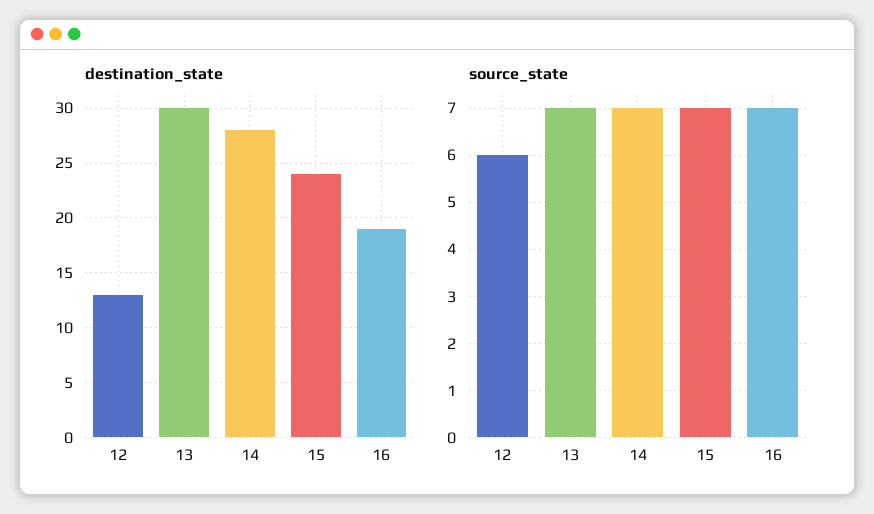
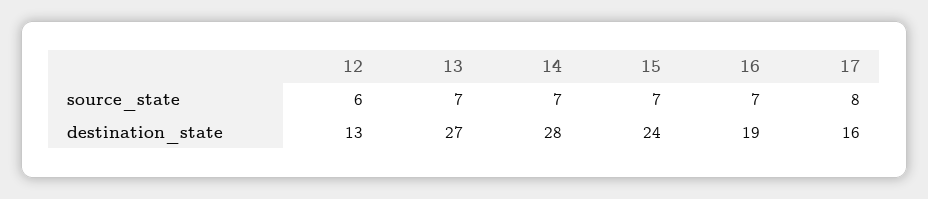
  {
    "destination_state": {
      "12": 13,
-     "13": 30,
+     "13": 27,
      "14": 28,
      "15": 24,
-     "16": 19
+     "16": 19,
+     "17": 16
    },
    "source_state": {
      "12": 6,
      "13": 7,
      "14": 7,
      "15": 7,
-     "16": 7
+     "16": 7,
+     "17": 8
    }
  }

